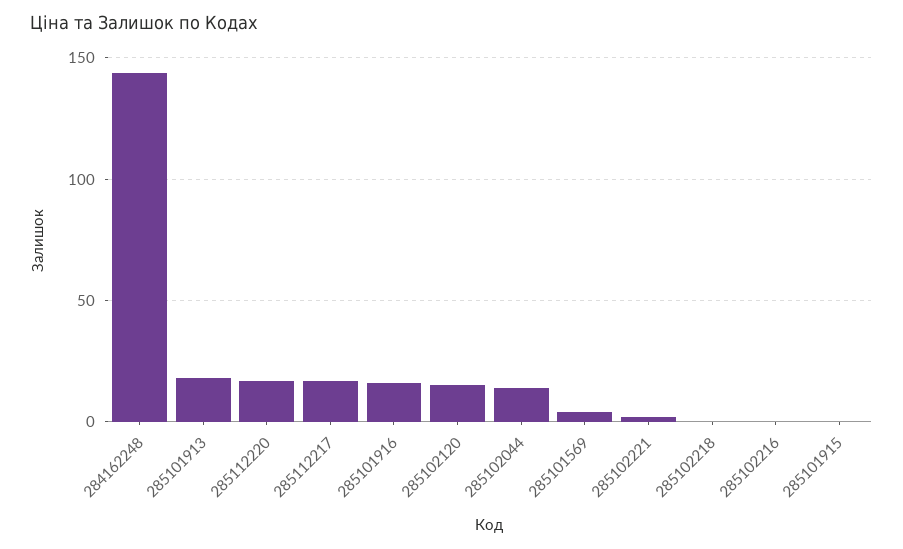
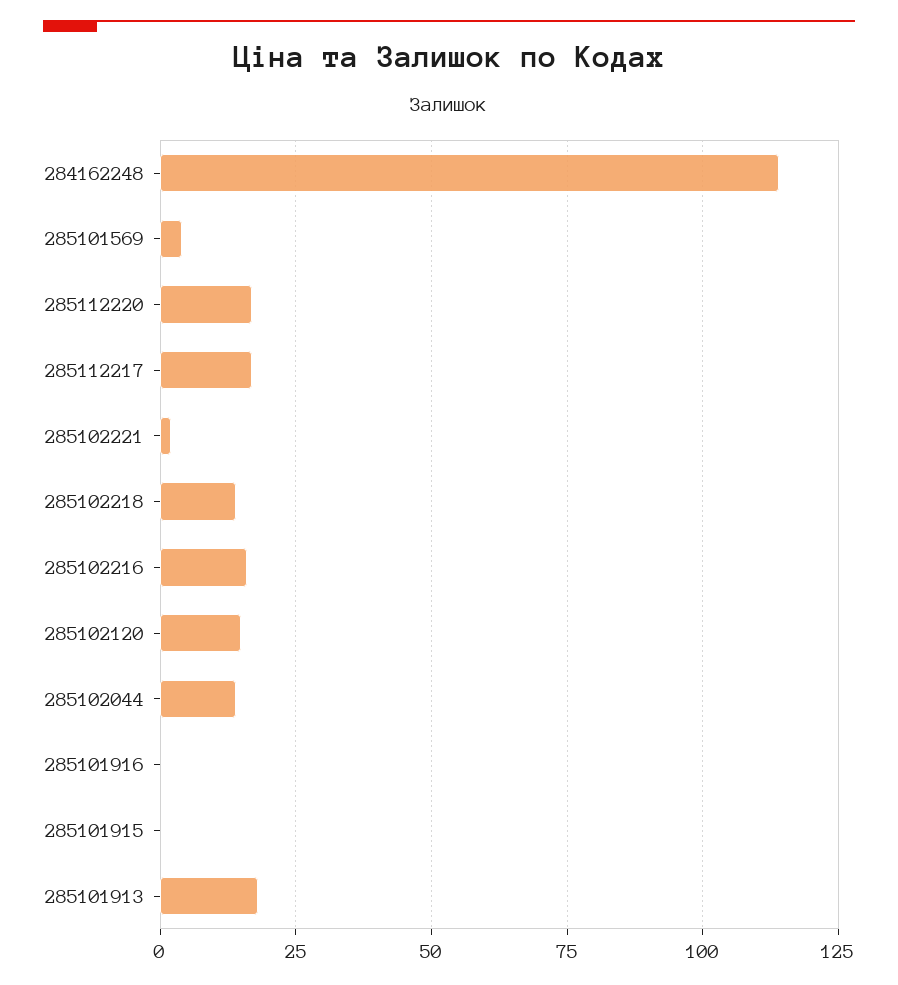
  {
-   "284162248": 145,
+   "284162248": 115,
    "285101913": 20,
    "285112220": 15,
    "285112217": 15,
-   "285101916": 15,
+   "285101916": 0,
    "285102120": 15,
    "285102044": 15,
    "285101569": 5,
    "285102221": 0,
-   "285102218": 0,
+   "285102218": 15,
-   "285102216": 0,
+   "285102216": 15,
    "285101915": 0
  }

